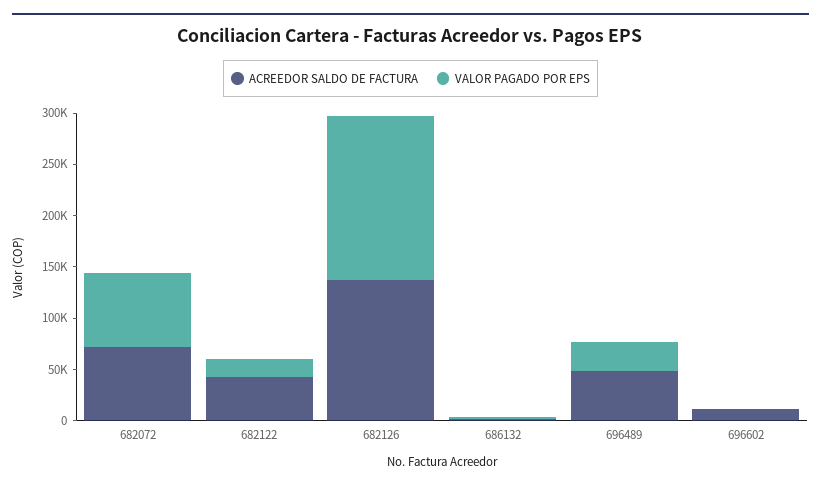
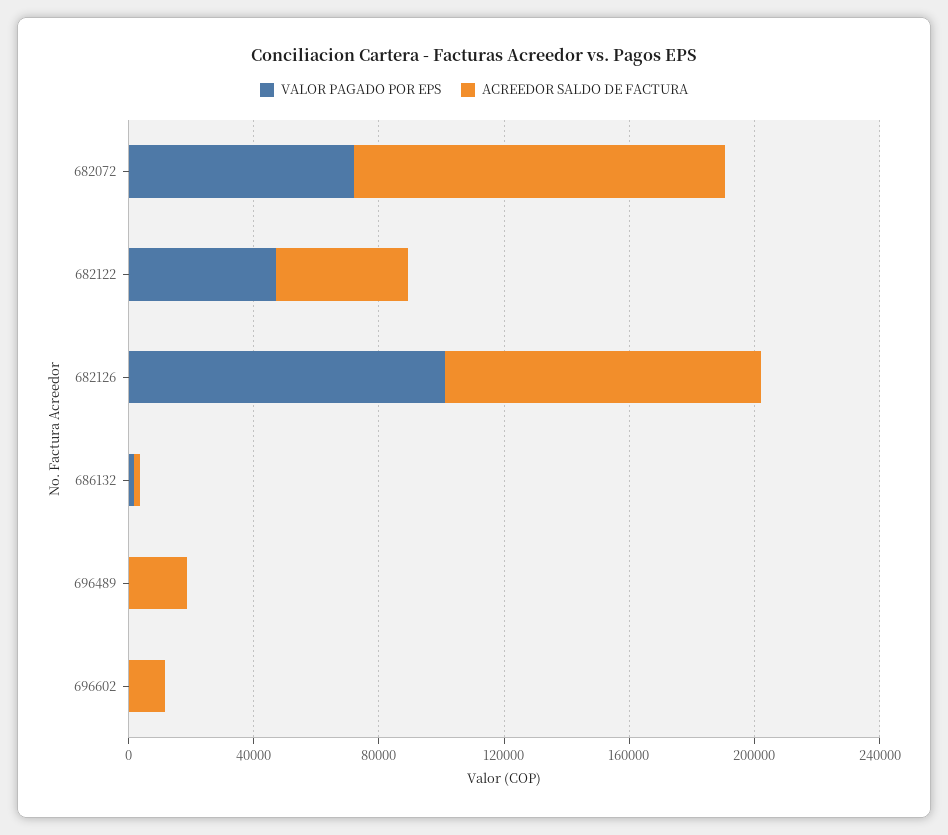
  {
    "ACREEDOR SALDO DE FACTURA": {
-     "682072": 70000,
+     "682072": 120000,
      "682122": 40000,
-     "682126": 140000,
+     "682126": 100000,
      "686132": 0,
-     "696489": 50000,
+     "696489": 20000,
      "696602": 10000
    },
    "VALOR PAGADO POR EPS": {
      "682072": 70000,
-     "682122": 20000,
+     "682122": 50000,
-     "682126": 160000,
+     "682126": 100000,
      "686132": 0,
-     "696489": 30000,
+     "696489": 0,
      "696602": 0
    }
  }

